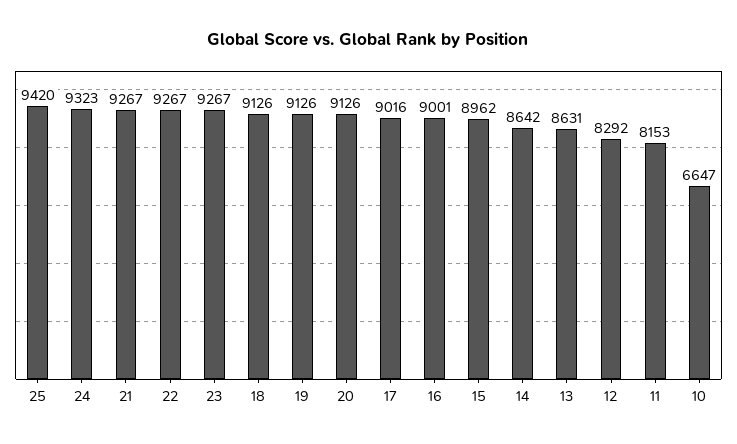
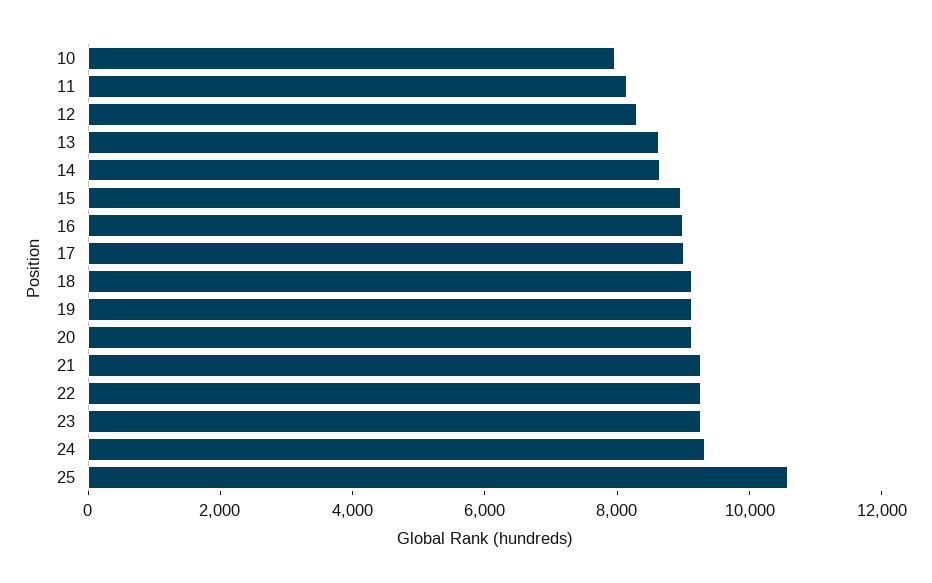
  {
-   "25": 9420,
+   "25": 10500,
    "24": 9323,
    "21": 9267,
    "22": 9267,
    "23": 9267,
    "18": 9126,
    "19": 9126,
    "20": 9126,
    "17": 9016,
    "16": 9001,
    "15": 8962,
    "14": 8642,
    "13": 8631,
    "12": 8292,
    "11": 8153,
-   "10": 6647
+   "10": 8000
  }

